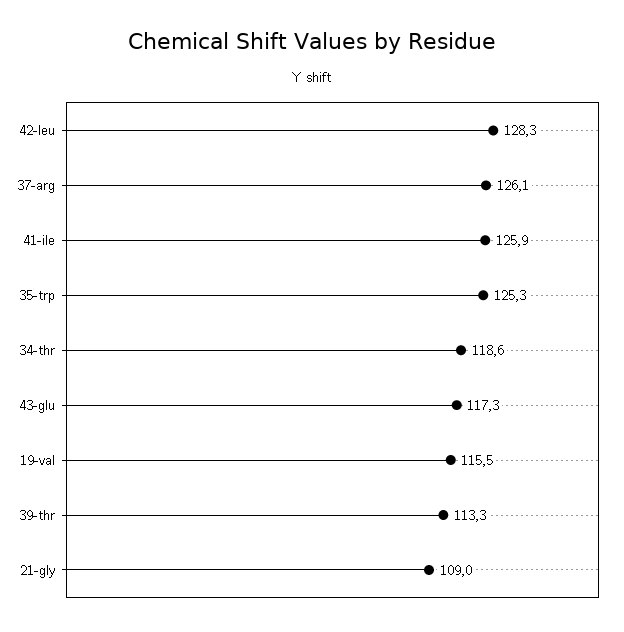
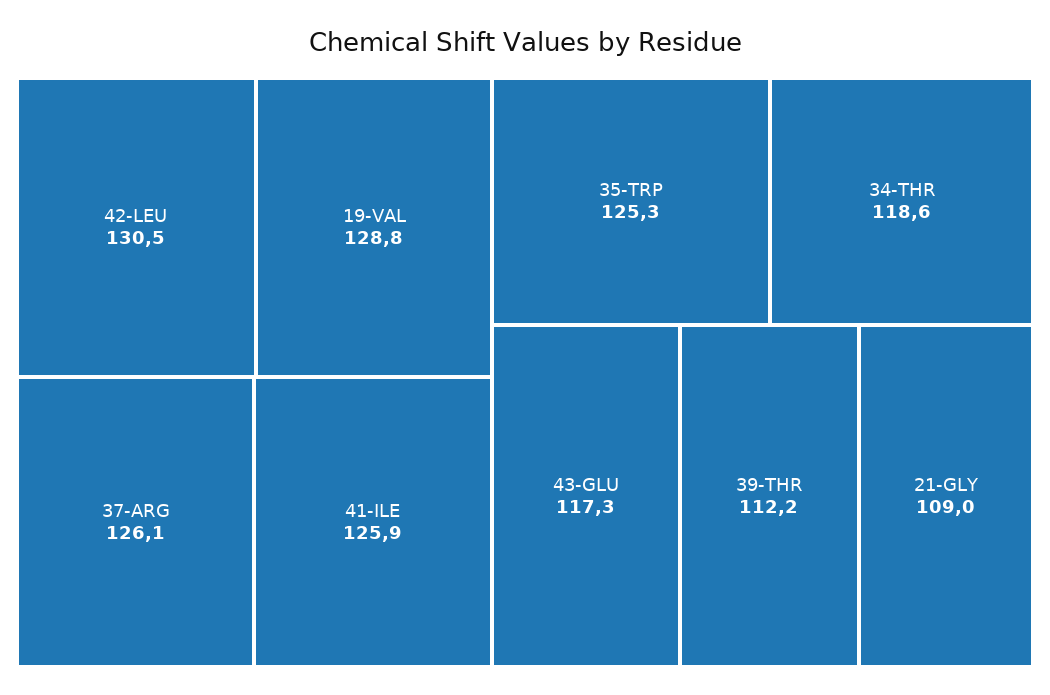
  {
-   "42-leu": 128.3,
+   "42-leu": 130.5,
    "37-arg": 126.1,
    "41-ile": 125.9,
    "35-trp": 125.3,
    "34-thr": 118.6,
    "43-glu": 117.3,
-   "19-val": 115.5,
+   "19-val": 128.8,
-   "39-thr": 113.3,
+   "39-thr": 112.2,
    "21-gly": 109
  }

